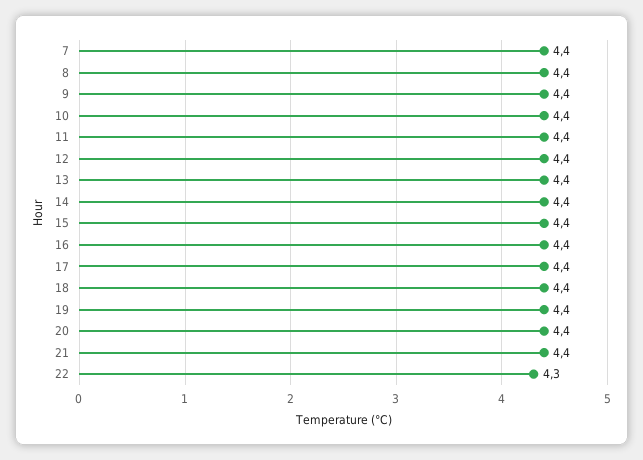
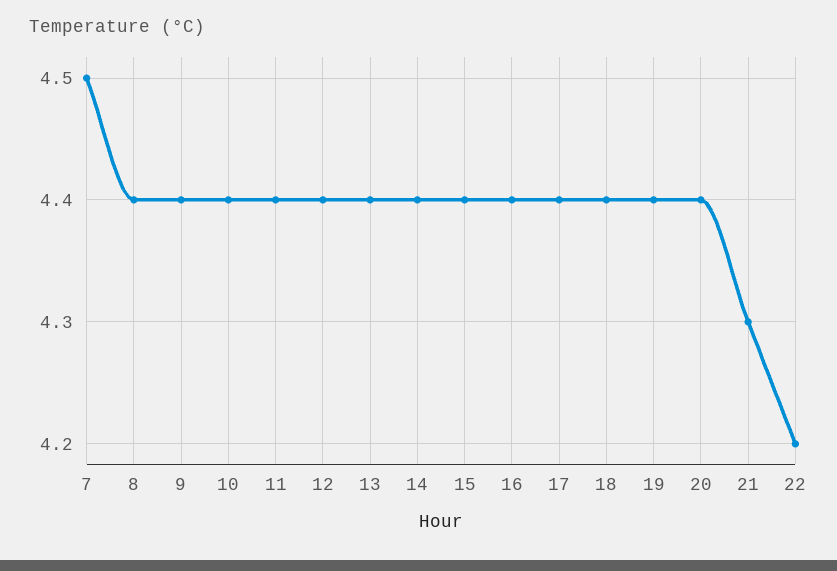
  {
-   "7": 4.4,
+   "7": 4.5,
    "8": 4.4,
    "9": 4.4,
    "10": 4.4,
    "11": 4.4,
    "12": 4.4,
    "13": 4.4,
    "14": 4.4,
    "15": 4.4,
    "16": 4.4,
    "17": 4.4,
    "18": 4.4,
    "19": 4.4,
    "20": 4.4,
-   "21": 4.4,
+   "21": 4.3,
-   "22": 4.3
+   "22": 4.2
  }

